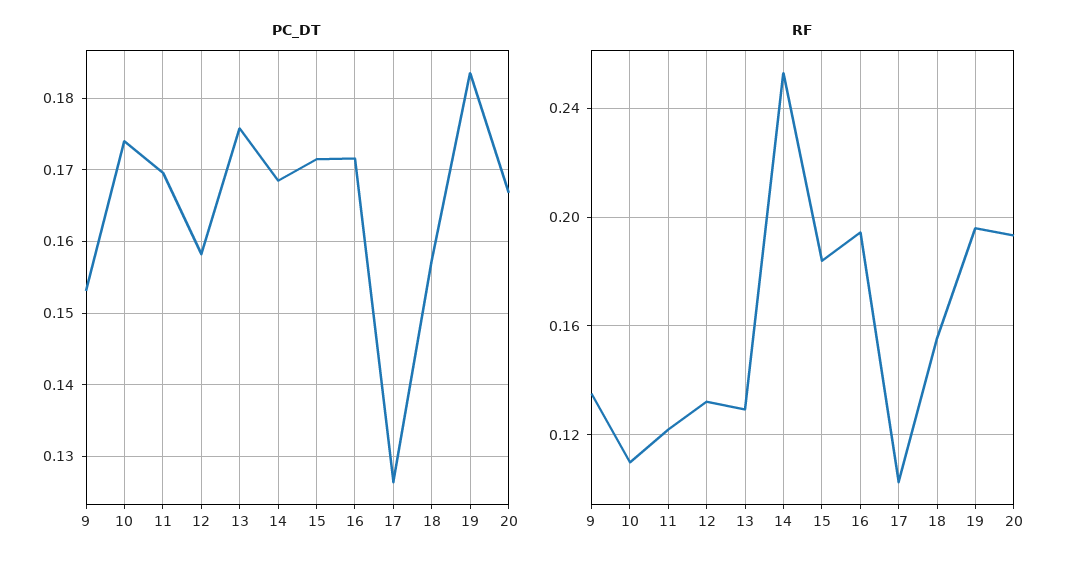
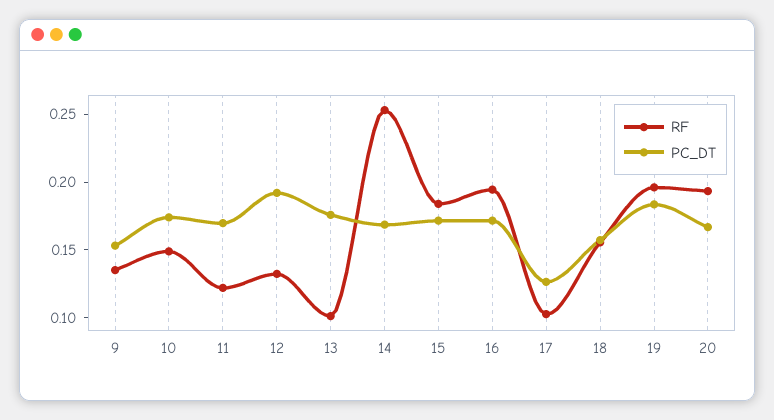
  {
    "PC_DT": {
      "9": 0.153,
      "10": 0.174,
      "11": 0.17,
-     "12": 0.158,
+     "12": 0.19,
      "13": 0.176,
      "14": 0.169,
      "15": 0.172,
      "16": 0.172,
      "17": 0.126,
      "18": 0.157,
      "19": 0.184,
      "20": 0.167
    },
    "RF": {
      "9": 0.135,
-     "10": 0.11,
+     "10": 0.15,
      "11": 0.12,
      "12": 0.13,
-     "13": 0.13,
+     "13": 0.1,
      "14": 0.255,
      "15": 0.185,
      "16": 0.195,
      "17": 0.105,
      "18": 0.155,
      "19": 0.195,
      "20": 0.195
    }
  }

